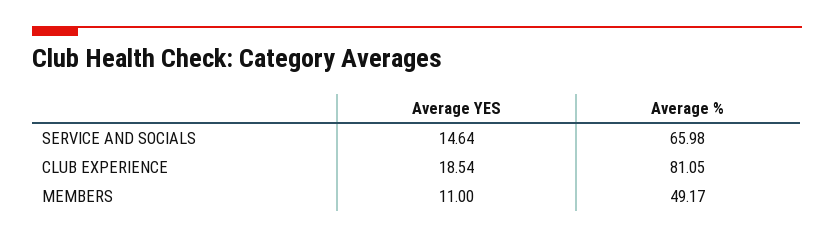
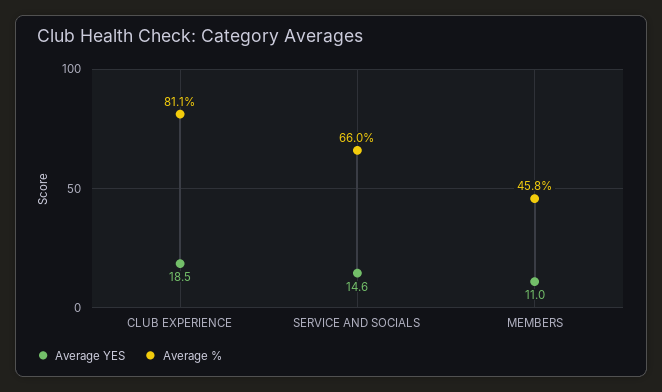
  {
    "Average YES": {
      "SERVICE AND SOCIALS": 14.64,
      "CLUB EXPERIENCE": 18.54,
      "MEMBERS": 11
    },
    "Average %": {
      "SERVICE AND SOCIALS": 65.98,
      "CLUB EXPERIENCE": 81.05,
-     "MEMBERS": 49.17
+     "MEMBERS": 45.8
    }
  }

